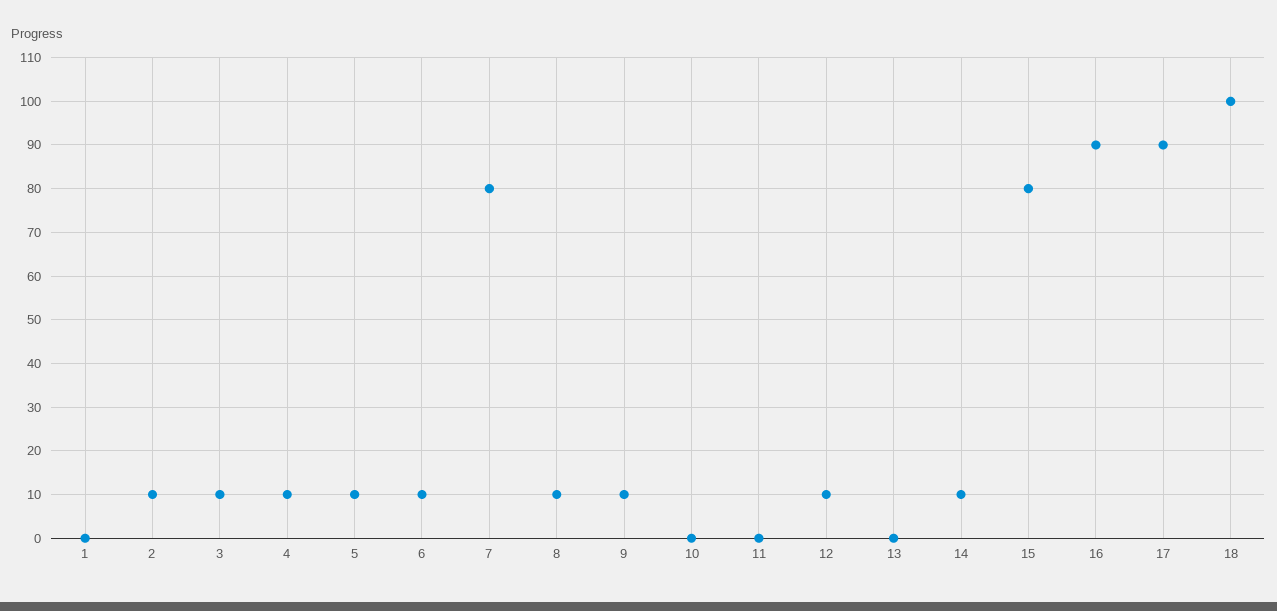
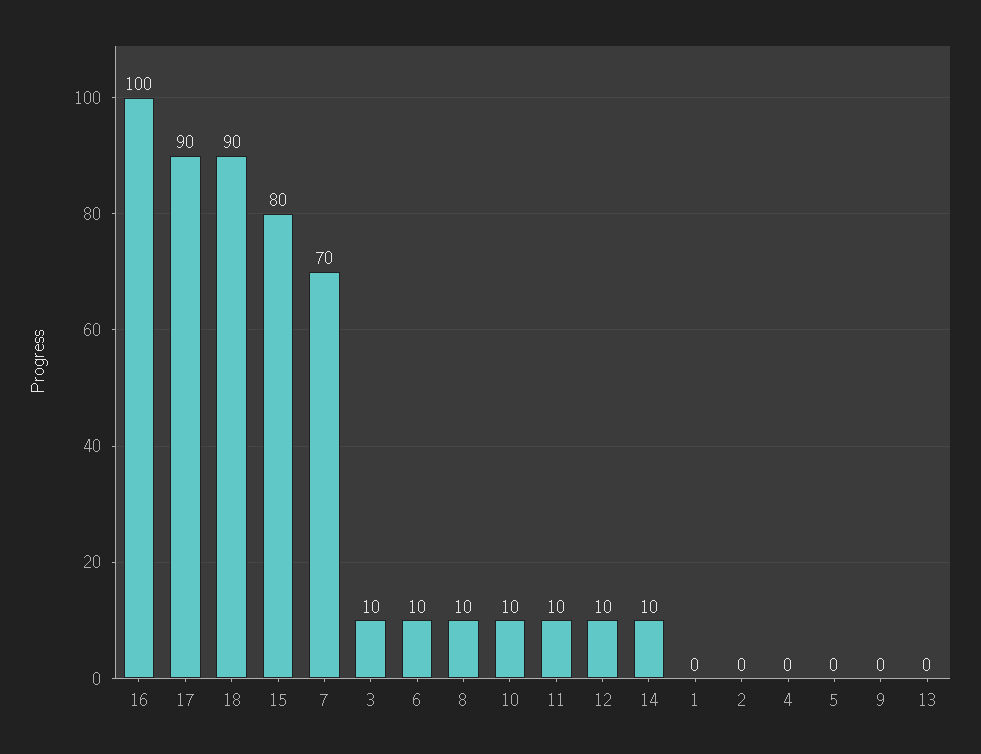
  {
    "1": 0,
-   "2": 10,
+   "2": 0,
    "3": 10,
-   "4": 10,
+   "4": 0,
-   "5": 10,
+   "5": 0,
    "6": 10,
-   "7": 80,
+   "7": 70,
    "8": 10,
-   "9": 10,
+   "9": 0,
-   "10": 0,
+   "10": 10,
-   "11": 0,
+   "11": 10,
    "12": 10,
    "13": 0,
    "14": 10,
    "15": 80,
-   "16": 90,
+   "16": 100,
    "17": 90,
-   "18": 100
+   "18": 90
  }

